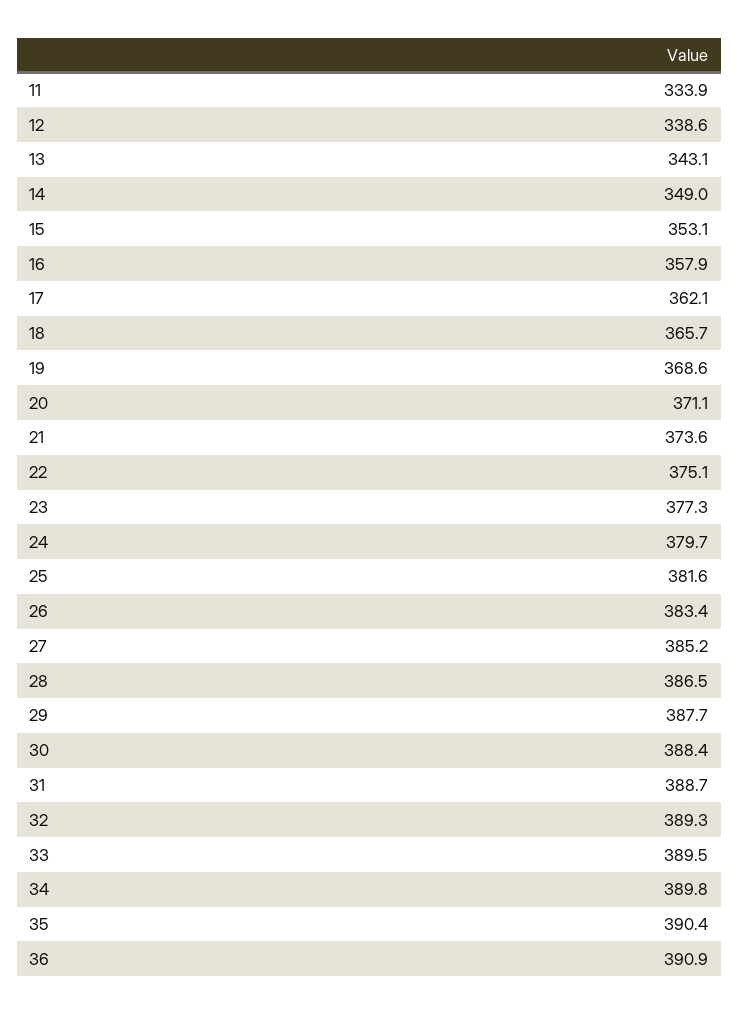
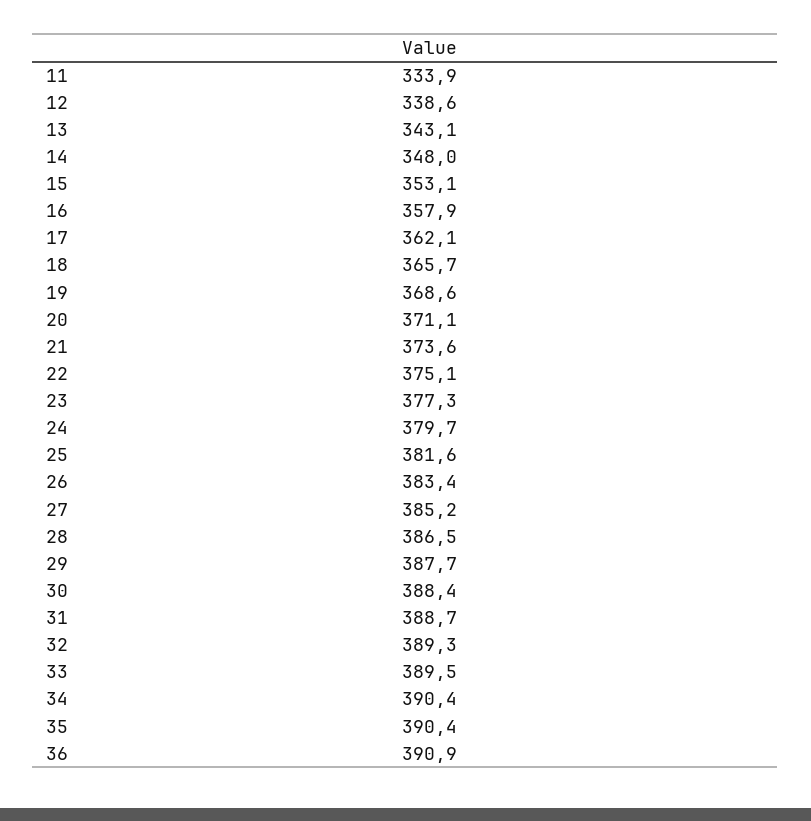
  {
    "11": 333.9,
    "12": 338.6,
    "13": 343.1,
-   "14": 349,
+   "14": 348,
    "15": 353.1,
    "16": 357.9,
    "17": 362.1,
    "18": 365.7,
    "19": 368.6,
    "20": 371.1,
    "21": 373.6,
    "22": 375.1,
    "23": 377.3,
    "24": 379.7,
    "25": 381.6,
    "26": 383.4,
    "27": 385.2,
    "28": 386.5,
    "29": 387.7,
    "30": 388.4,
    "31": 388.7,
    "32": 389.3,
    "33": 389.5,
-   "34": 389.8,
+   "34": 390.4,
    "35": 390.4,
    "36": 390.9
  }

